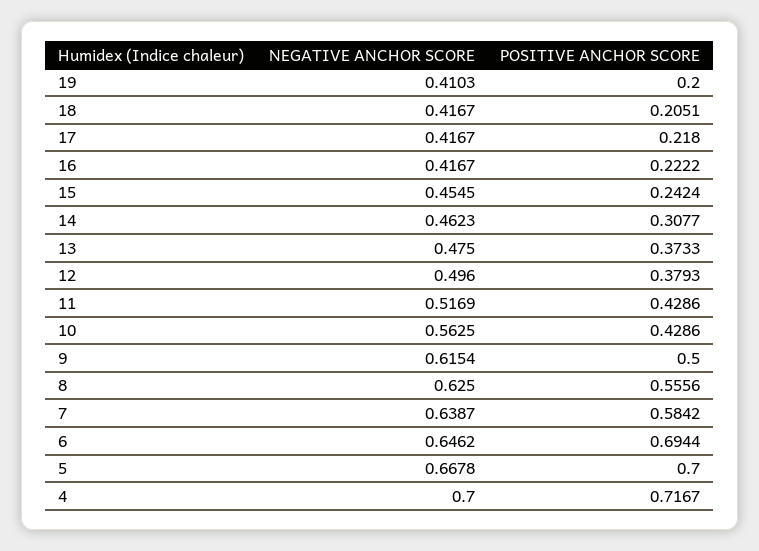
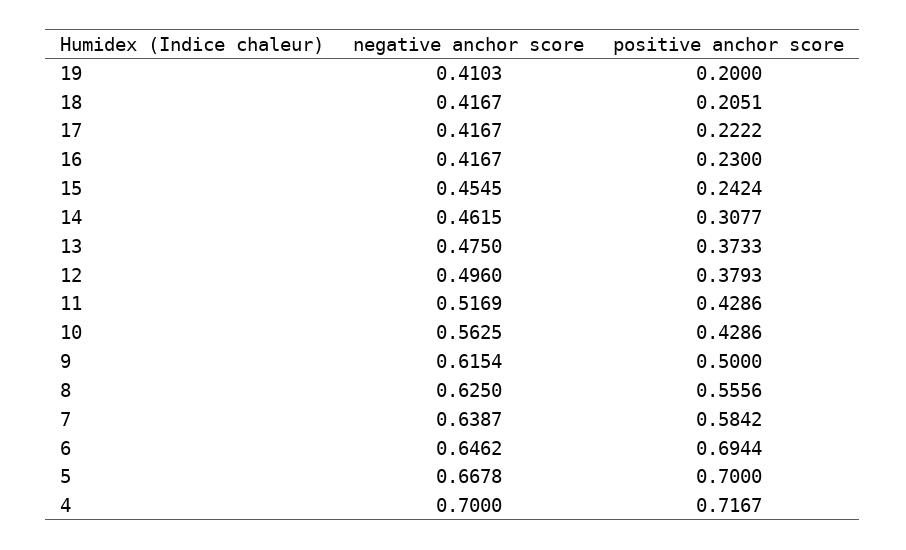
  {
    "NEGATIVE ANCHOR SCORE": {
      "19": 0.4103,
      "18": 0.4167,
      "17": 0.4167,
      "16": 0.4167,
      "15": 0.4545,
-     "14": 0.4623,
+     "14": 0.4615,
      "13": 0.475,
      "12": 0.496,
      "11": 0.5169,
      "10": 0.5625,
      "9": 0.6154,
      "8": 0.625,
      "7": 0.6387,
      "6": 0.6462,
      "5": 0.6678,
      "4": 0.7
    },
    "POSITIVE ANCHOR SCORE": {
      "19": 0.2,
      "18": 0.2051,
-     "17": 0.218,
+     "17": 0.2222,
-     "16": 0.2222,
+     "16": 0.23,
      "15": 0.2424,
      "14": 0.3077,
      "13": 0.3733,
      "12": 0.3793,
      "11": 0.4286,
      "10": 0.4286,
      "9": 0.5,
      "8": 0.5556,
      "7": 0.5842,
      "6": 0.6944,
      "5": 0.7,
      "4": 0.7167
    }
  }

